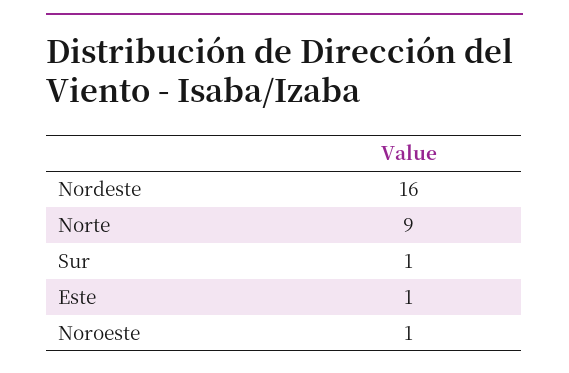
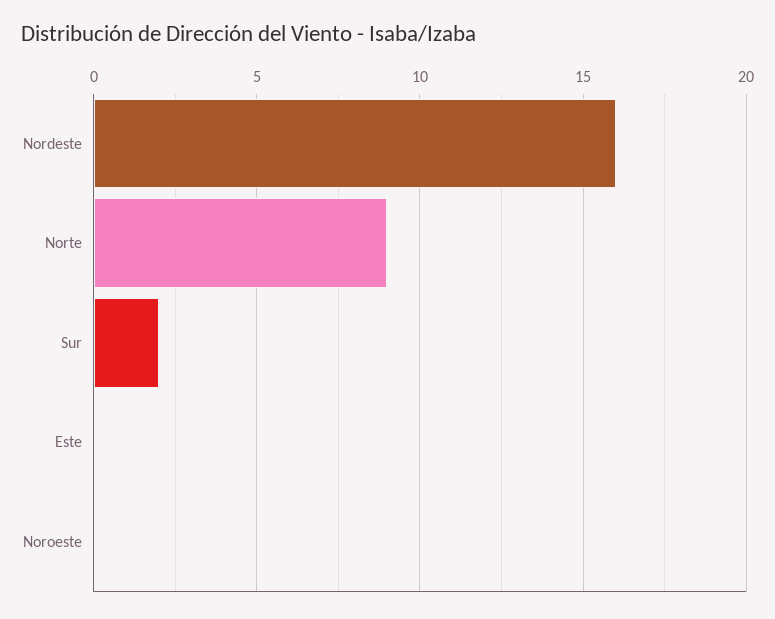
  {
    "Nordeste": 16,
    "Norte": 9,
-   "Sur": 1,
+   "Sur": 2,
-   "Este": 1,
+   "Este": 0,
-   "Noroeste": 1
+   "Noroeste": 0
  }

